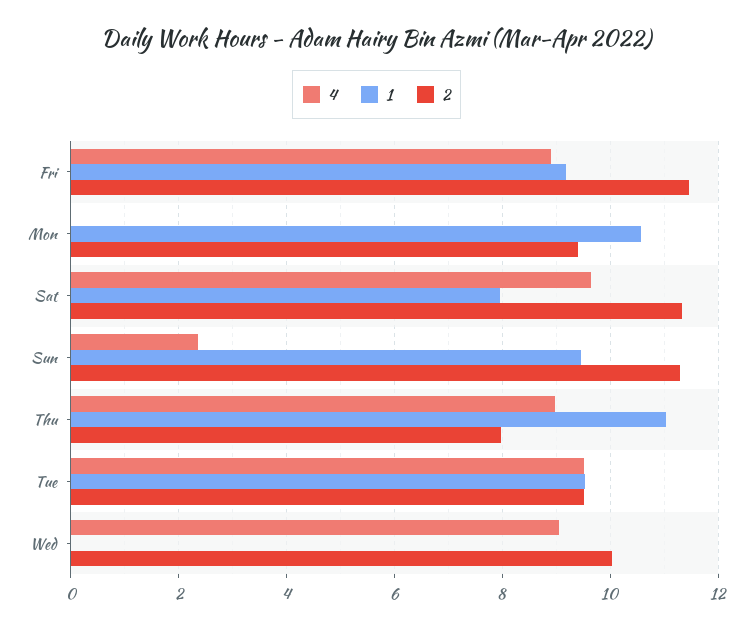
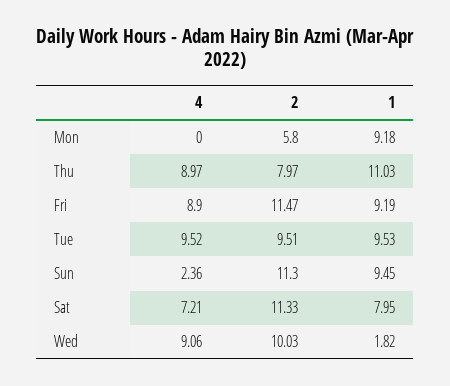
  {
    "4": {
      "Fri": 8.9,
      "Mon": 0,
-     "Sat": 9.6,
+     "Sat": 7.21,
      "Sun": 2.36,
      "Thu": 8.97,
      "Tue": 9.52,
      "Wed": 9.06
    },
    "1": {
      "Fri": 9.19,
-     "Mon": 10.6,
+     "Mon": 9.18,
      "Sat": 7.95,
      "Sun": 9.45,
      "Thu": 11.03,
      "Tue": 9.53,
-     "Wed": 0
+     "Wed": 1.82
    },
    "2": {
      "Fri": 11.47,
-     "Mon": 9.4,
+     "Mon": 5.8,
      "Sat": 11.33,
      "Sun": 11.3,
      "Thu": 7.97,
      "Tue": 9.51,
      "Wed": 10.03
    }
  }

